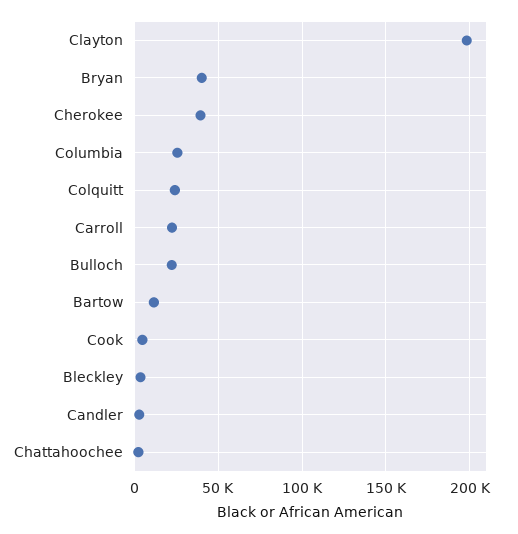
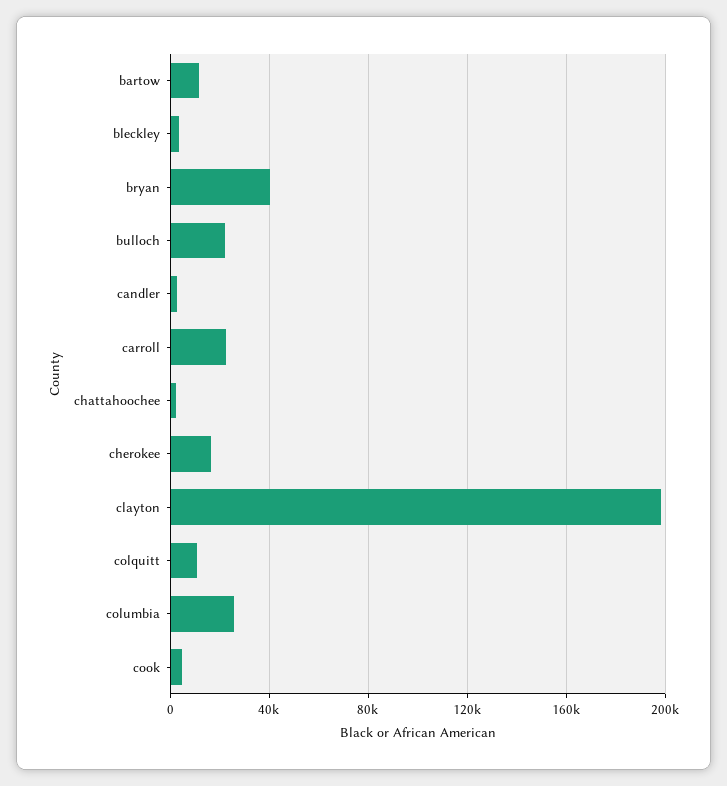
  {
    "Clayton": 200000,
    "Bryan": 40000,
-   "Cherokee": 40000,
+   "Cherokee": 15000,
    "Columbia": 25000,
-   "Colquitt": 25000,
+   "Colquitt": 10000,
    "Carroll": 20000,
    "Bulloch": 20000,
    "Bartow": 10000,
    "Cook": 5000,
    "Bleckley": 5000,
    "Candler": 5000,
    "Chattahoochee": 0
  }

